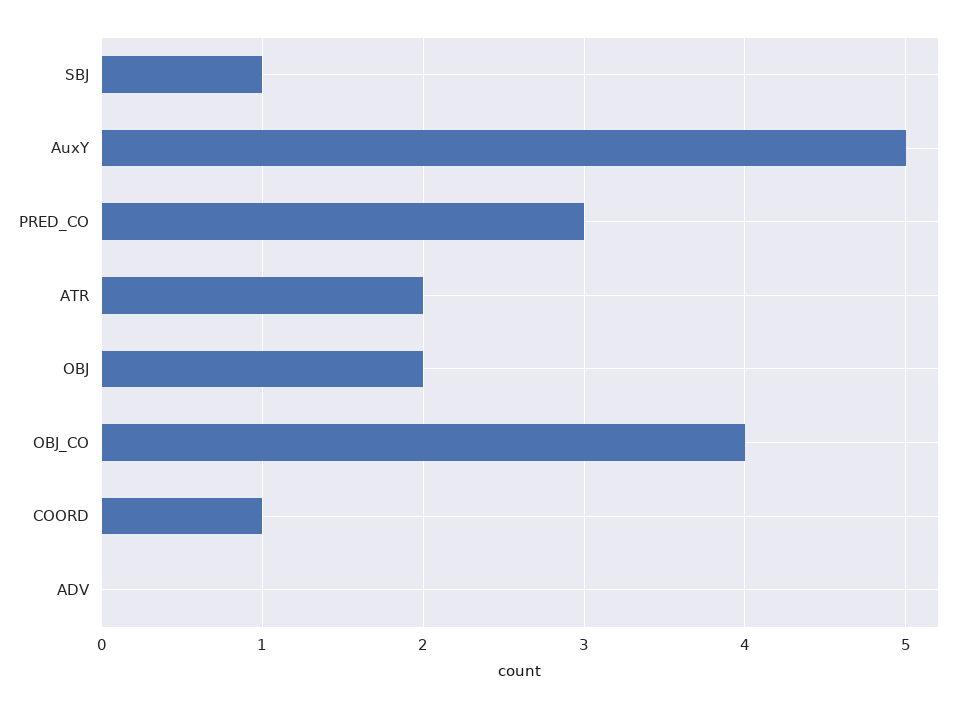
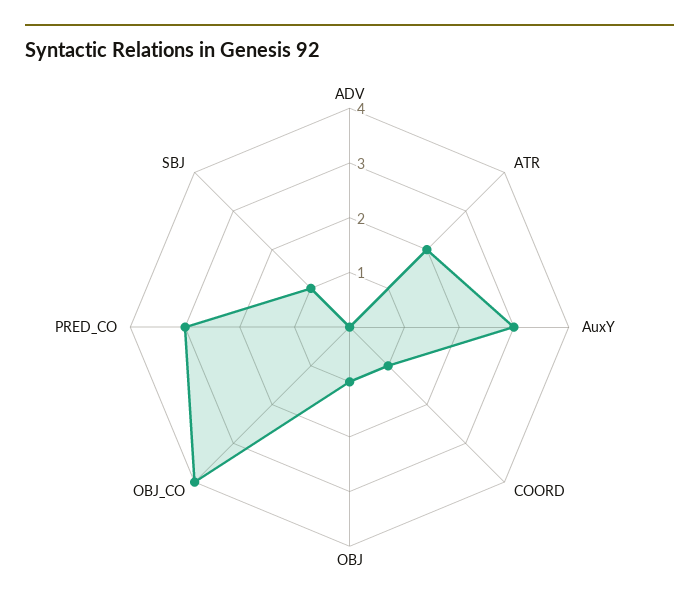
  {
    "SBJ": 1,
-   "AuxY": 5,
+   "AuxY": 3,
    "PRED_CO": 3,
    "ATR": 2,
-   "OBJ": 2,
+   "OBJ": 1,
    "OBJ_CO": 4,
    "COORD": 1,
    "ADV": 0
  }

